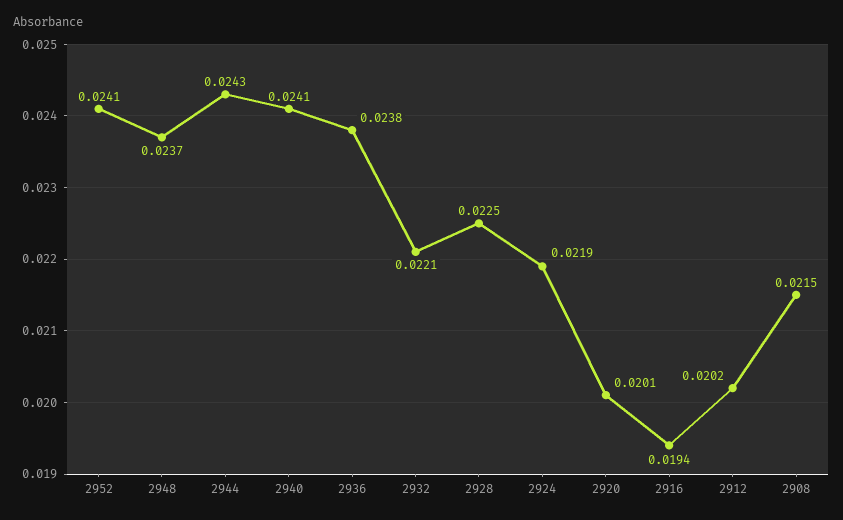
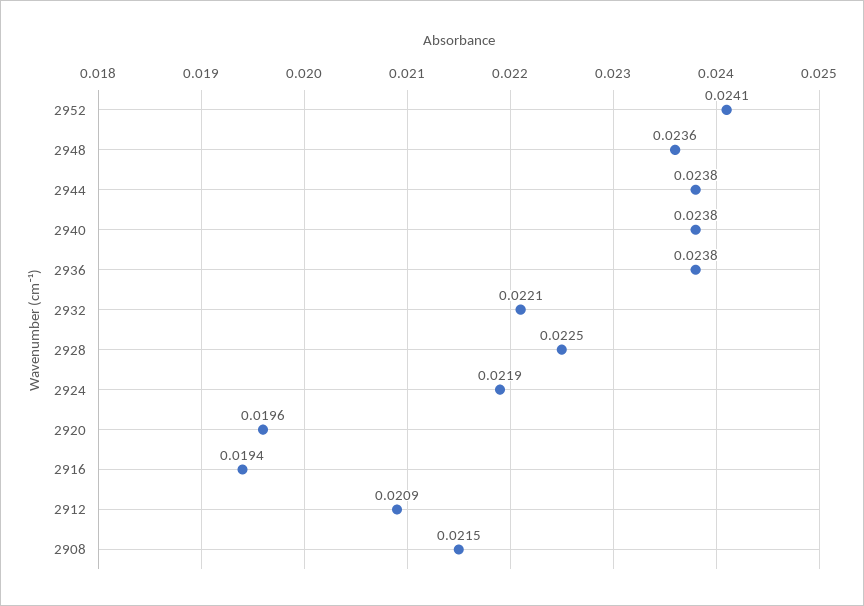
  {
    "2952": 0.0241,
-   "2948": 0.0237,
+   "2948": 0.0236,
-   "2944": 0.0243,
+   "2944": 0.0238,
-   "2940": 0.0241,
+   "2940": 0.0238,
    "2936": 0.0238,
    "2932": 0.0221,
    "2928": 0.0225,
    "2924": 0.0219,
-   "2920": 0.0201,
+   "2920": 0.0196,
    "2916": 0.0194,
-   "2912": 0.0202,
+   "2912": 0.0209,
    "2908": 0.0215
  }

